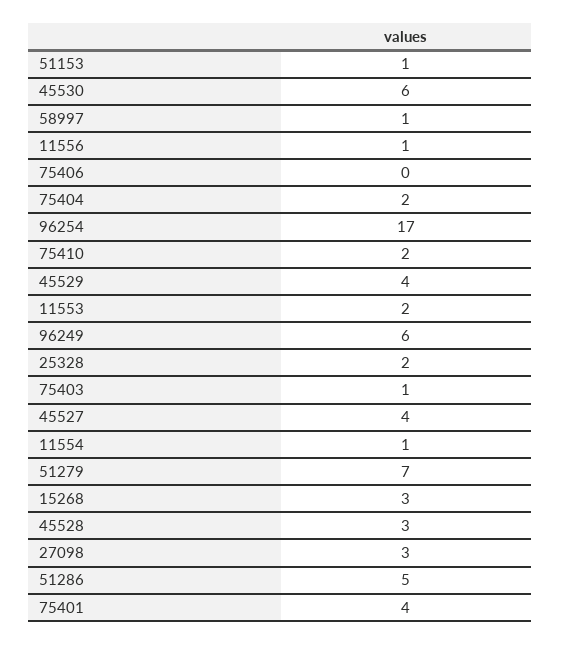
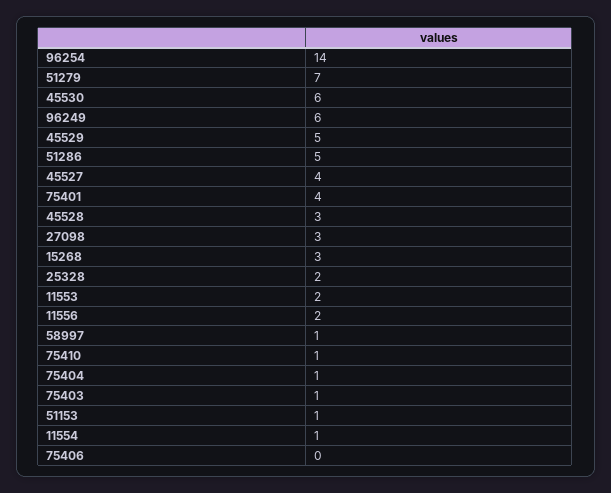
  {
    "51153": 1,
    "45530": 6,
    "58997": 1,
-   "11556": 1,
+   "11556": 2,
    "75406": 0,
-   "75404": 2,
+   "75404": 1,
-   "96254": 17,
+   "96254": 14,
-   "75410": 2,
+   "75410": 1,
-   "45529": 4,
+   "45529": 5,
    "11553": 2,
    "96249": 6,
    "25328": 2,
    "75403": 1,
    "45527": 4,
    "11554": 1,
    "51279": 7,
    "15268": 3,
    "45528": 3,
    "27098": 3,
    "51286": 5,
    "75401": 4
  }

